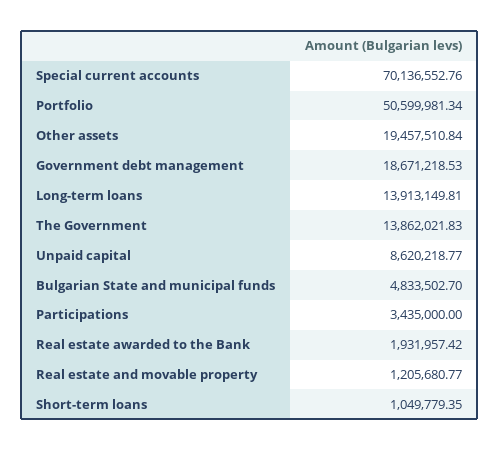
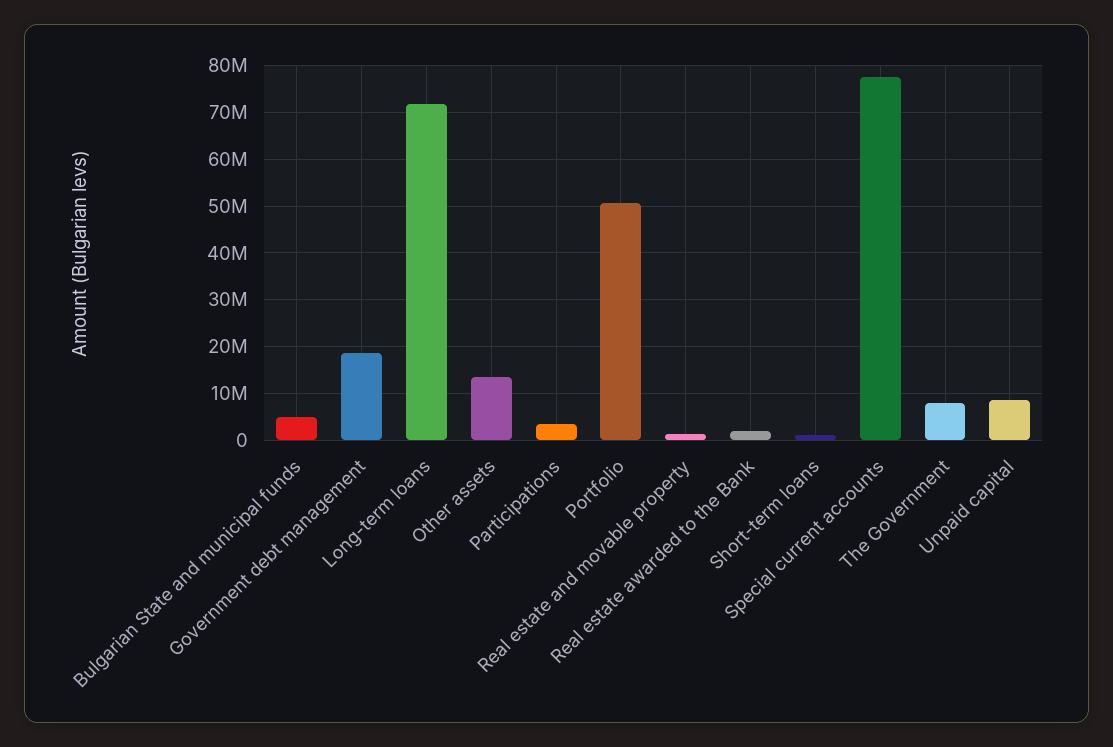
  {
-   "Special current accounts": 70136552.76,
+   "Special current accounts": 78000000,
    "Portfolio": 50599981.34,
-   "Other assets": 19457510.84,
+   "Other assets": 14000000,
    "Government debt management": 18671218.53,
-   "Long-term loans": 13913149.81,
+   "Long-term loans": 72000000,
-   "The Government": 13862021.83,
+   "The Government": 8000000,
    "Unpaid capital": 8620218.77,
    "Bulgarian State and municipal funds": 4833502.7,
    "Participations": 3435000,
    "Real estate awarded to the Bank": 1931957.42,
    "Real estate and movable property": 1205680.77,
    "Short-term loans": 1049779.35
  }

